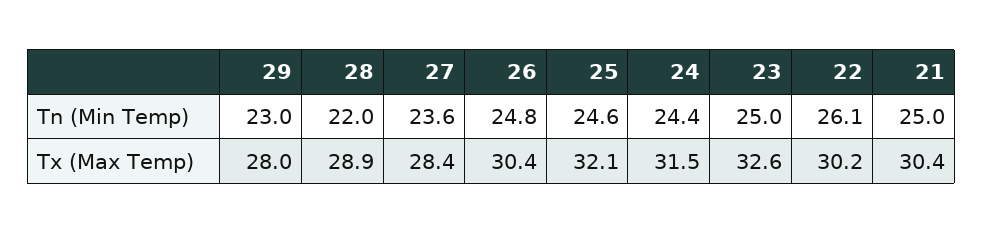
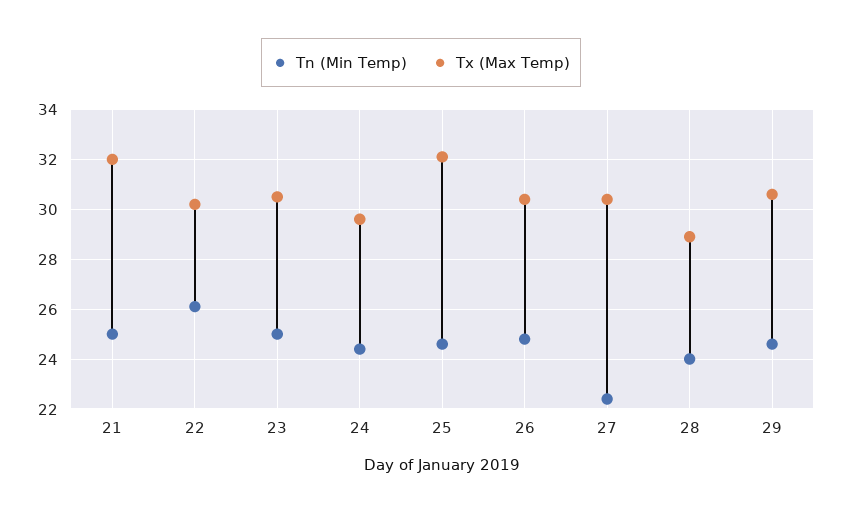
  {
    "Tn (Min Temp)": {
-     "29": 23,
+     "29": 24.5,
-     "28": 22,
+     "28": 24,
-     "27": 23.6,
+     "27": 22.5,
      "26": 24.8,
      "25": 24.6,
      "24": 24.4,
      "23": 25,
      "22": 26.1,
      "21": 25
    },
    "Tx (Max Temp)": {
-     "29": 28,
+     "29": 30.5,
      "28": 28.9,
-     "27": 28.4,
+     "27": 30.5,
      "26": 30.4,
      "25": 32.1,
-     "24": 31.5,
+     "24": 29.5,
-     "23": 32.6,
+     "23": 30.5,
      "22": 30.2,
-     "21": 30.4
+     "21": 32
    }
  }

